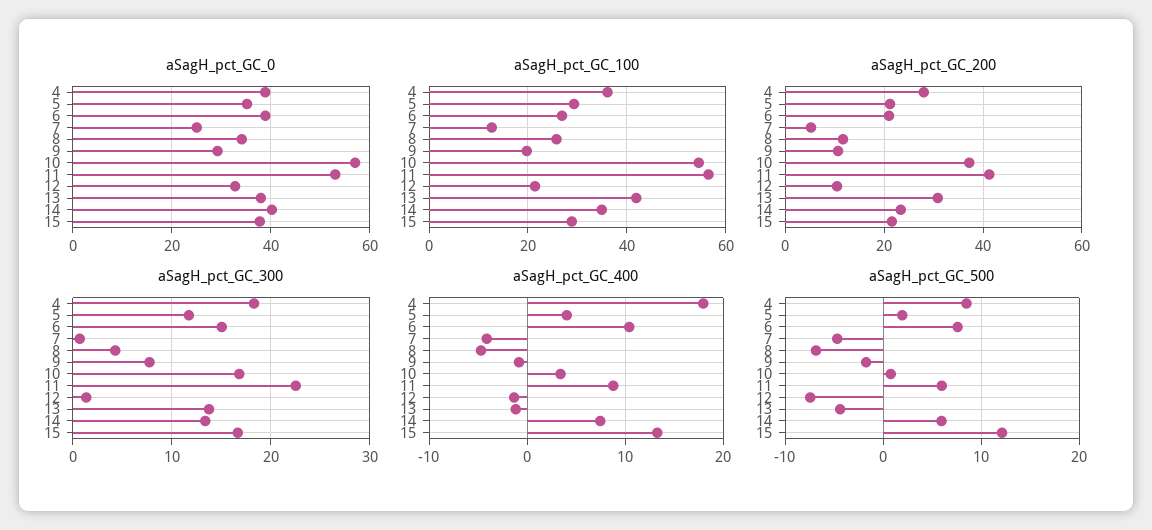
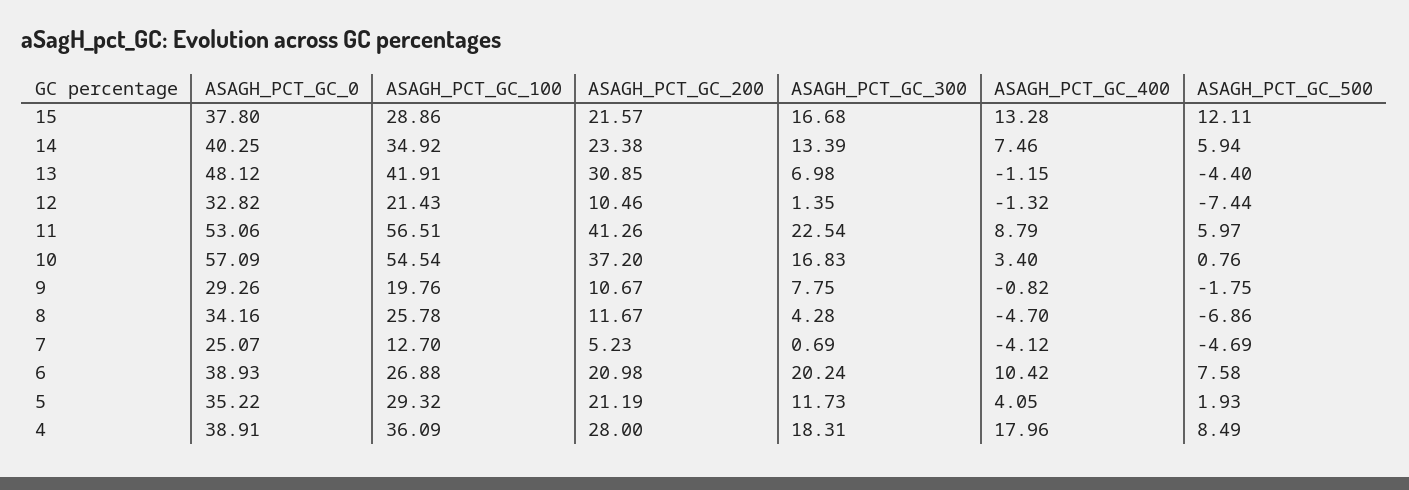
  {
    "aSagH_pct_GC_0": {
      "4": 38.91,
      "5": 35.22,
      "6": 38.93,
      "7": 25.07,
      "8": 34.16,
      "9": 29.26,
      "10": 57.09,
      "11": 53.06,
      "12": 32.82,
-     "13": 38,
+     "13": 48.12,
      "14": 40.25,
      "15": 37.8
    },
    "aSagH_pct_GC_100": {
      "4": 36.09,
      "5": 29.32,
      "6": 26.88,
      "7": 12.7,
      "8": 25.78,
      "9": 19.76,
      "10": 54.54,
      "11": 56.51,
      "12": 21.43,
      "13": 41.91,
      "14": 34.92,
      "15": 28.86
    },
    "aSagH_pct_GC_200": {
      "4": 28,
      "5": 21.19,
      "6": 20.98,
      "7": 5.23,
      "8": 11.67,
      "9": 10.67,
      "10": 37.2,
      "11": 41.26,
      "12": 10.46,
      "13": 30.85,
      "14": 23.38,
      "15": 21.57
    },
    "aSagH_pct_GC_300": {
      "4": 18.31,
      "5": 11.73,
-     "6": 15,
+     "6": 20.24,
      "7": 0.69,
      "8": 4.28,
      "9": 7.75,
      "10": 16.83,
      "11": 22.54,
      "12": 1.35,
-     "13": 14,
+     "13": 6.98,
      "14": 13.39,
      "15": 16.68
    },
    "aSagH_pct_GC_400": {
      "4": 17.96,
      "5": 4.05,
      "6": 10.42,
      "7": -4.12,
      "8": -4.7,
      "9": -0.82,
      "10": 3.4,
      "11": 8.79,
      "12": -1.32,
      "13": -1.15,
      "14": 7.46,
      "15": 13.28
    },
    "aSagH_pct_GC_500": {
      "4": 8.49,
      "5": 1.93,
      "6": 7.58,
      "7": -4.69,
      "8": -6.86,
      "9": -1.75,
      "10": 0.76,
      "11": 5.97,
      "12": -7.44,
      "13": -4.4,
      "14": 5.94,
      "15": 12.11
    }
  }

